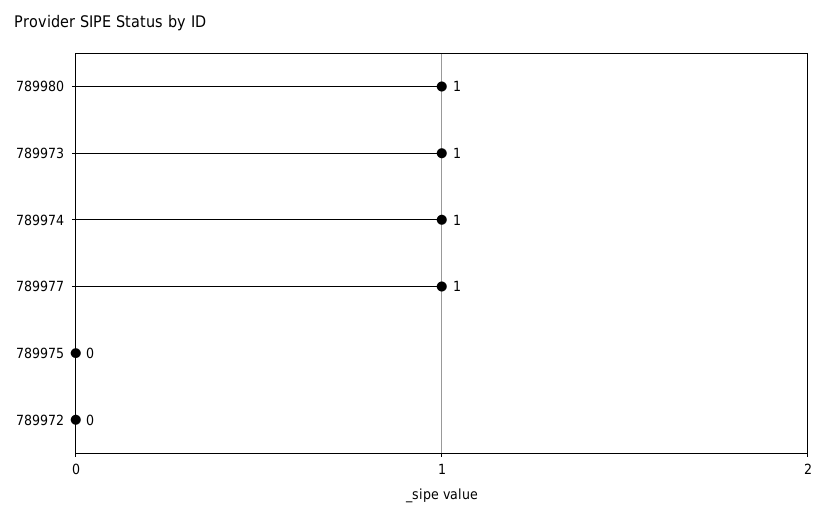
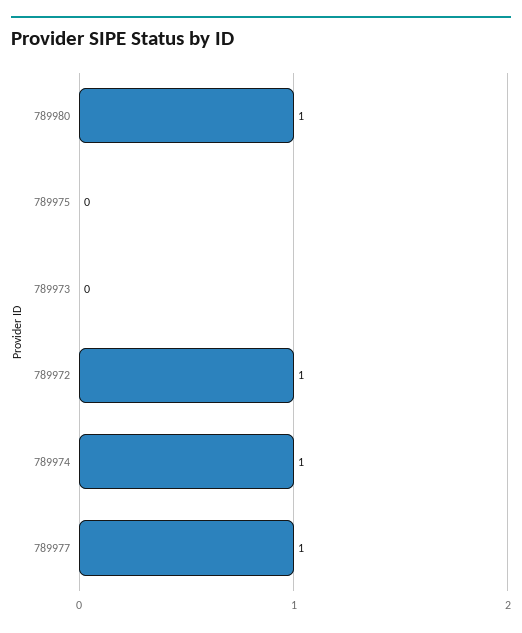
  {
    "789980": 1,
-   "789973": 1,
+   "789973": 0,
    "789974": 1,
    "789977": 1,
    "789975": 0,
-   "789972": 0
+   "789972": 1
  }

